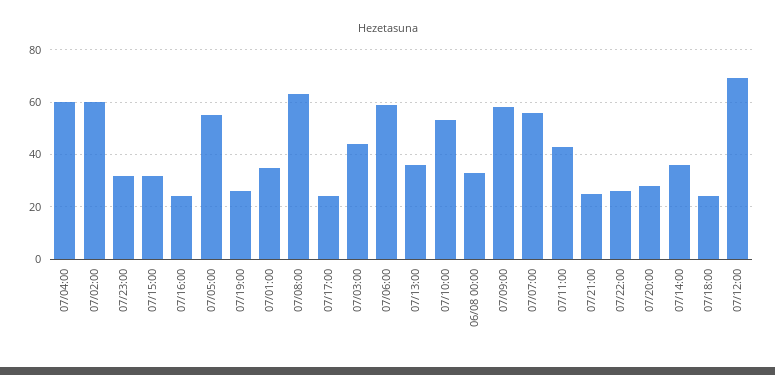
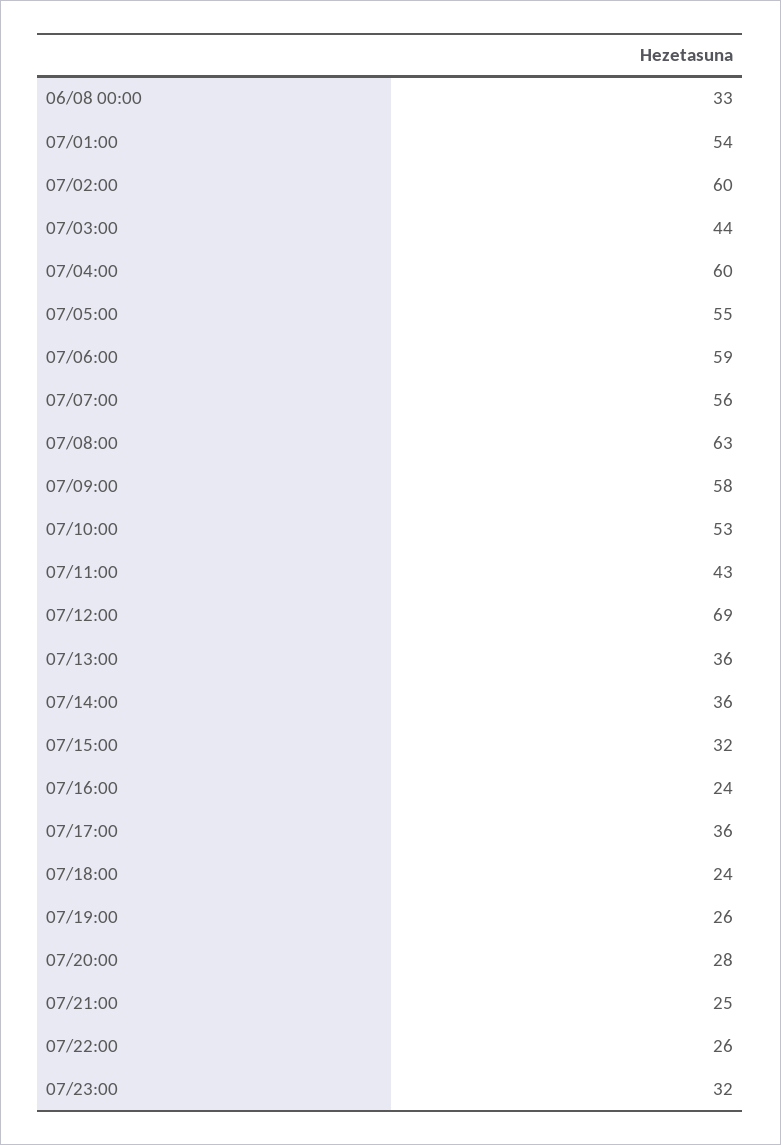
  {
    "07/04:00": 60,
    "07/02:00": 60,
    "07/23:00": 32,
    "07/15:00": 32,
    "07/16:00": 24,
    "07/05:00": 55,
    "07/19:00": 26,
-   "07/01:00": 35,
+   "07/01:00": 54,
    "07/08:00": 63,
-   "07/17:00": 25,
+   "07/17:00": 36,
    "07/03:00": 44,
    "07/06:00": 59,
    "07/13:00": 36,
    "07/10:00": 53,
    "06/08 00:00": 33,
    "07/09:00": 58,
    "07/07:00": 56,
    "07/11:00": 43,
    "07/21:00": 25,
    "07/22:00": 26,
    "07/20:00": 28,
    "07/14:00": 36,
    "07/18:00": 24,
    "07/12:00": 69
  }

